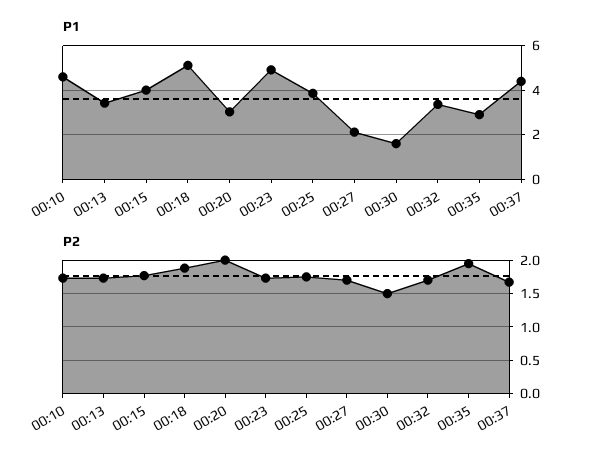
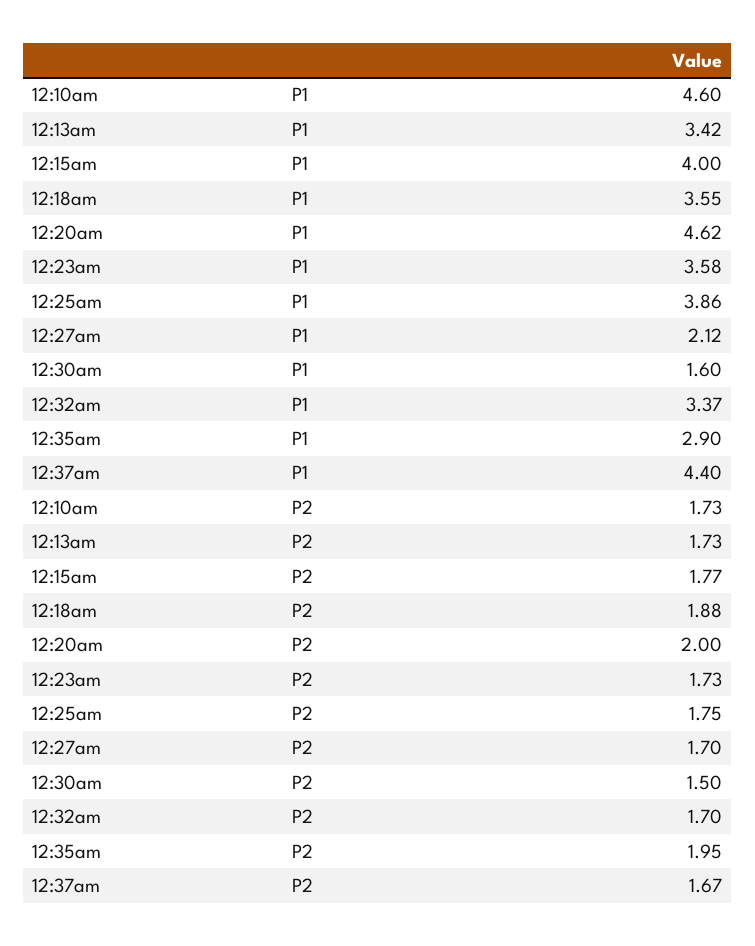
  {
    "P1": {
      "00:10": 4.6,
      "00:13": 3.42,
      "00:15": 4,
-     "00:18": 5,
+     "00:18": 3.55,
-     "00:20": 3,
+     "00:20": 4.62,
-     "00:23": 5,
+     "00:23": 3.58,
      "00:25": 3.86,
      "00:27": 2.12,
      "00:30": 1.6,
      "00:32": 3.37,
      "00:35": 2.9,
      "00:37": 4.4
    },
    "P2": {
      "00:10": 1.73,
      "00:13": 1.73,
      "00:15": 1.77,
      "00:18": 1.88,
      "00:20": 2,
      "00:23": 1.73,
      "00:25": 1.75,
      "00:27": 1.7,
      "00:30": 1.5,
      "00:32": 1.7,
      "00:35": 1.95,
      "00:37": 1.67
    }
  }

